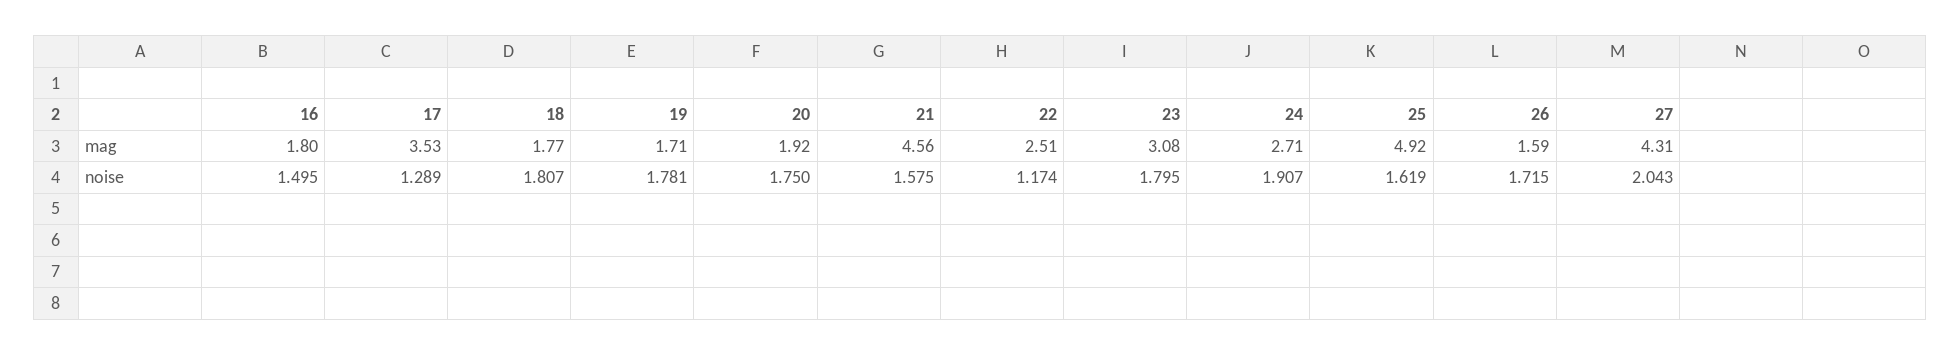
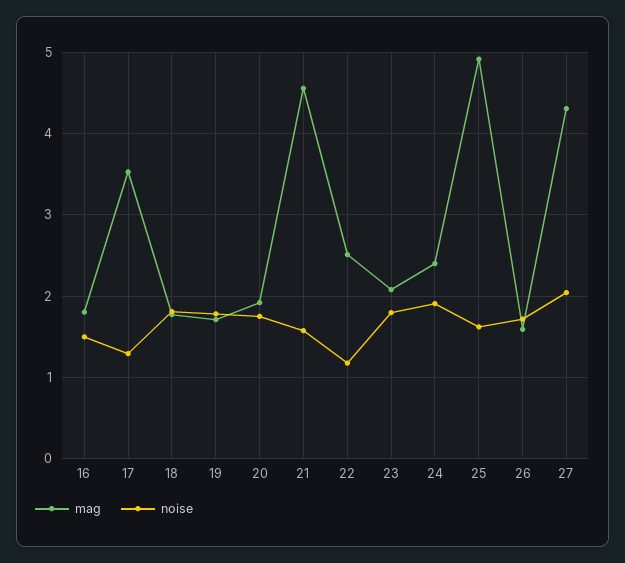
  {
    "mag": {
      "16": 1.8,
      "17": 3.53,
      "18": 1.77,
      "19": 1.71,
      "20": 1.92,
      "21": 4.56,
      "22": 2.51,
-     "23": 3.08,
+     "23": 2.1,
-     "24": 2.71,
+     "24": 2.4,
      "25": 4.92,
      "26": 1.59,
      "27": 4.31
    },
    "noise": {
      "16": 1.495,
      "17": 1.289,
      "18": 1.807,
      "19": 1.781,
      "20": 1.75,
      "21": 1.575,
      "22": 1.174,
      "23": 1.795,
      "24": 1.907,
      "25": 1.619,
      "26": 1.715,
      "27": 2.043
    }
  }

